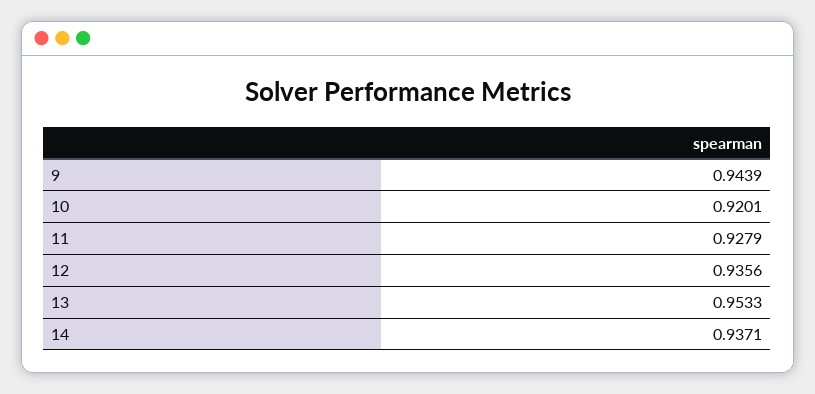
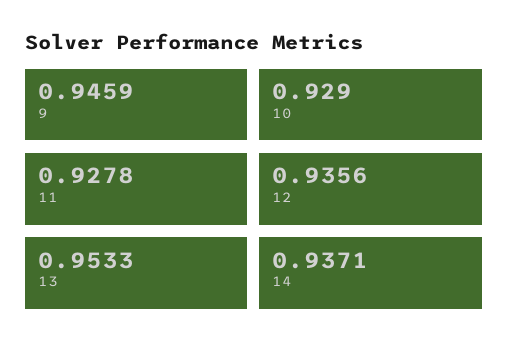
  {
-   "9": 0.9439,
+   "9": 0.9459,
-   "10": 0.9201,
+   "10": 0.929,
-   "11": 0.9279,
+   "11": 0.9278,
    "12": 0.9356,
    "13": 0.9533,
    "14": 0.9371
  }

